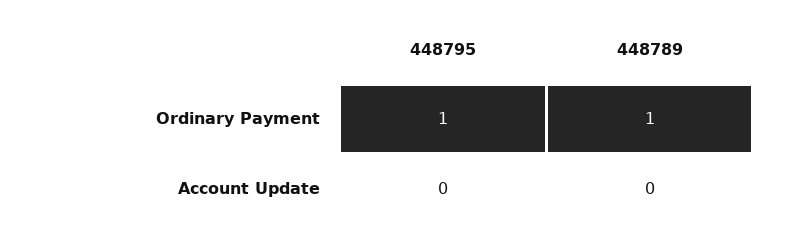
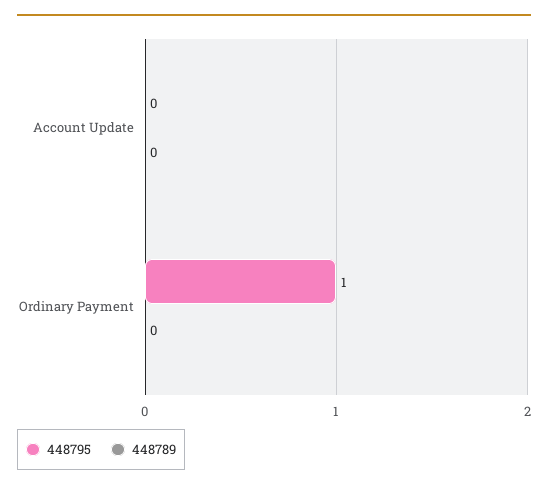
  {
    "448795": {
      "Ordinary Payment": 1,
      "Account Update": 0
    },
    "448789": {
-     "Ordinary Payment": 1,
+     "Ordinary Payment": 0,
      "Account Update": 0
    }
  }

